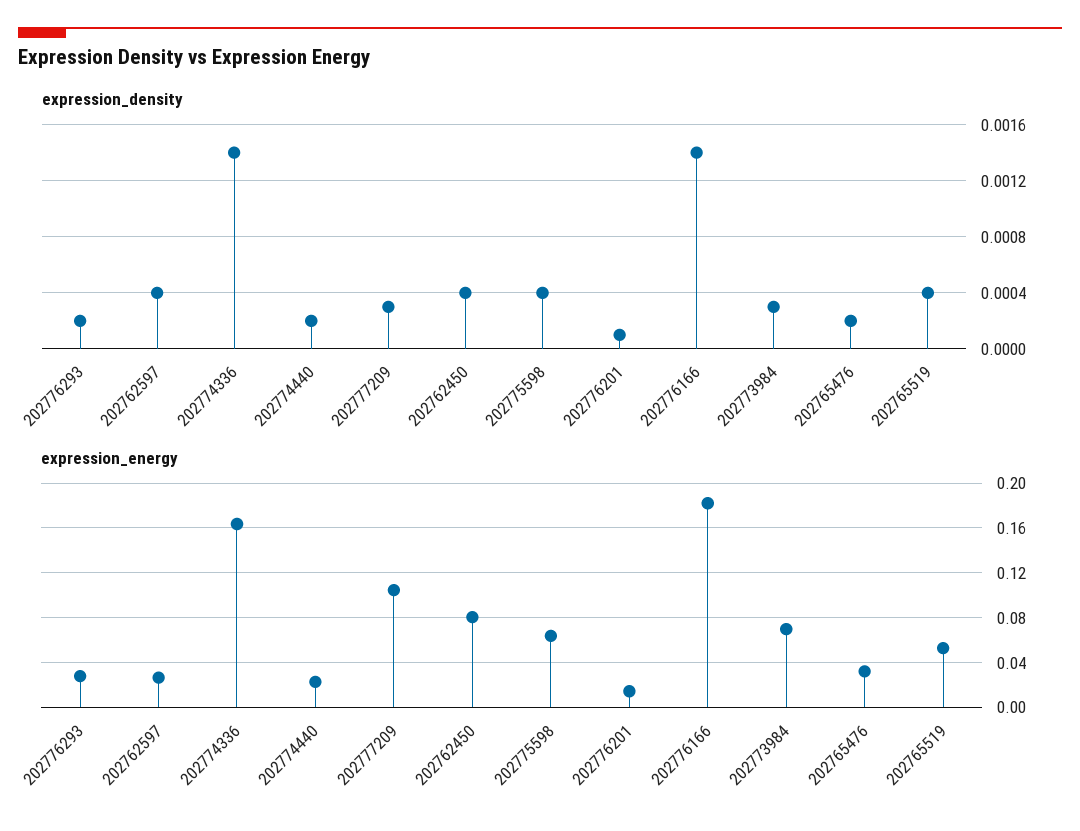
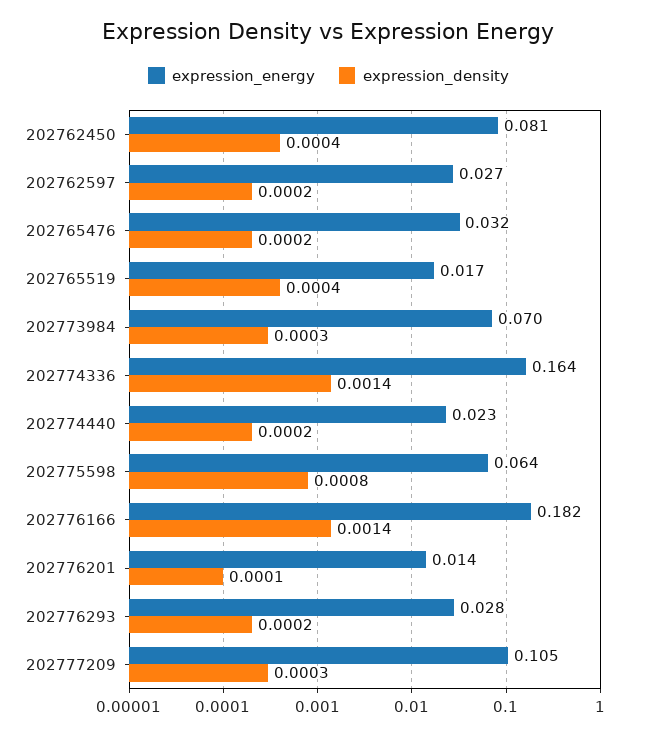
  {
    "expression_density": {
      "202776293": 0.0002,
-     "202762597": 0.0004,
+     "202762597": 0.0002,
      "202774336": 0.0014,
      "202774440": 0.0002,
      "202777209": 0.0003,
      "202762450": 0.0004,
-     "202775598": 0.0004,
+     "202775598": 0.0008,
      "202776201": 0.0001,
      "202776166": 0.0014,
      "202773984": 0.0003,
      "202765476": 0.0002,
      "202765519": 0.0004
    },
    "expression_energy": {
      "202776293": 0.028,
      "202762597": 0.027,
      "202774336": 0.164,
      "202774440": 0.023,
      "202777209": 0.105,
      "202762450": 0.081,
      "202775598": 0.064,
      "202776201": 0.014,
      "202776166": 0.182,
      "202773984": 0.07,
      "202765476": 0.032,
-     "202765519": 0.05
+     "202765519": 0.017
    }
  }

